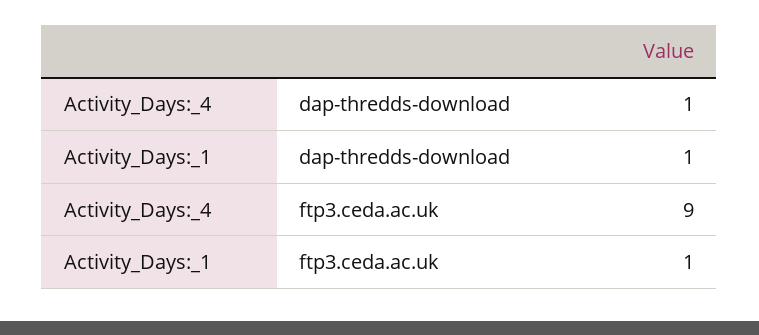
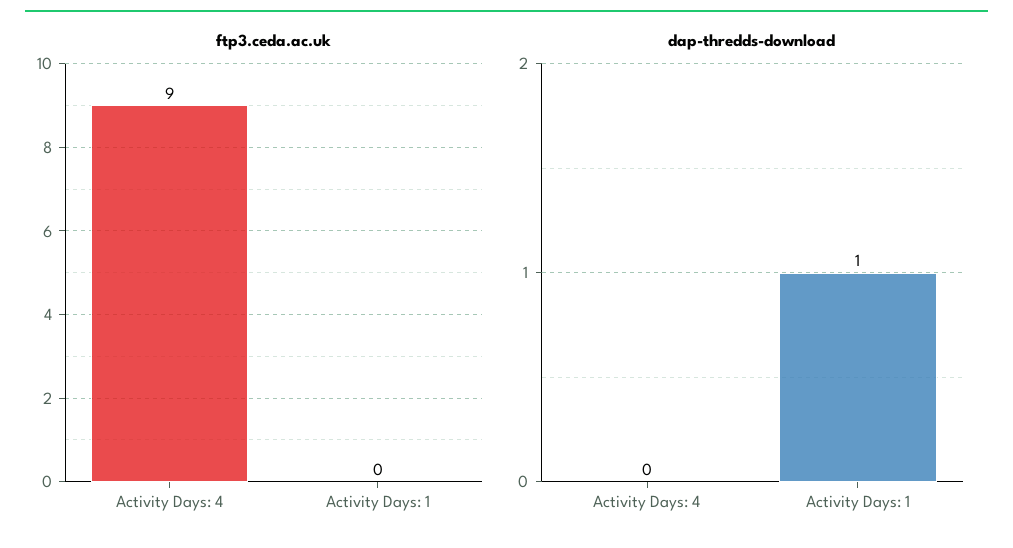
  {
    "dap-thredds-download": {
-     "Activity_Days:_4": 1,
+     "Activity_Days:_4": 0,
      "Activity_Days:_1": 1
    },
    "ftp3.ceda.ac.uk": {
      "Activity_Days:_4": 9,
-     "Activity_Days:_1": 1
+     "Activity_Days:_1": 0
    }
  }

